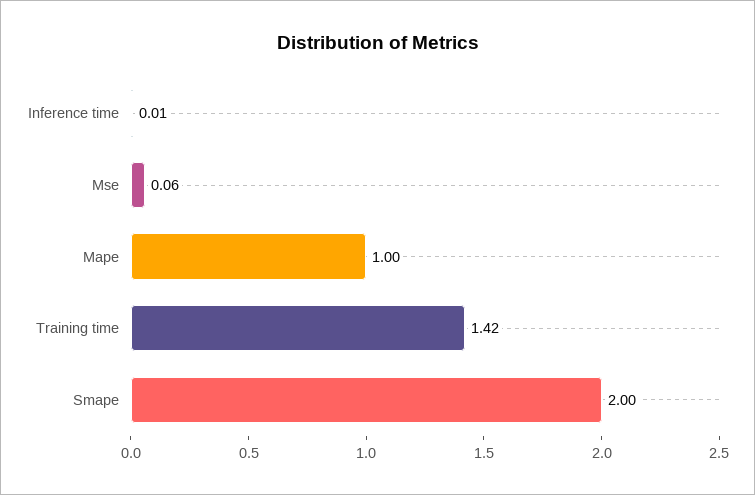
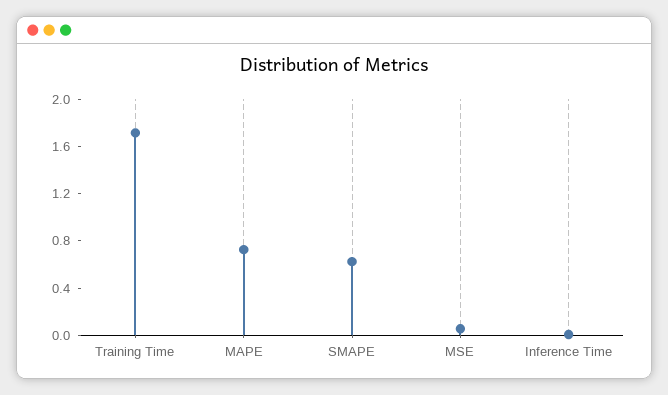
  {
    "Inference time": 0.01,
    "Mse": 0.06,
-   "Mape": 1,
+   "Mape": 0.7,
-   "Training time": 1.42,
+   "Training time": 1.7,
-   "Smape": 2
+   "Smape": 0.6
  }

